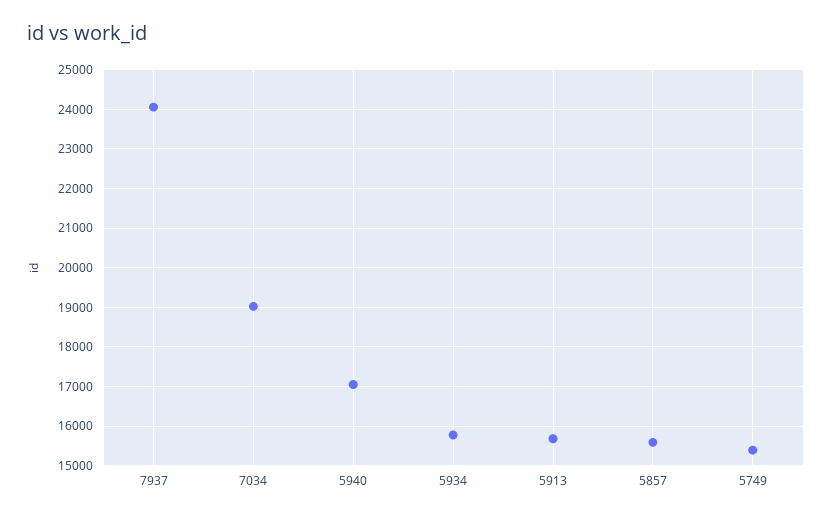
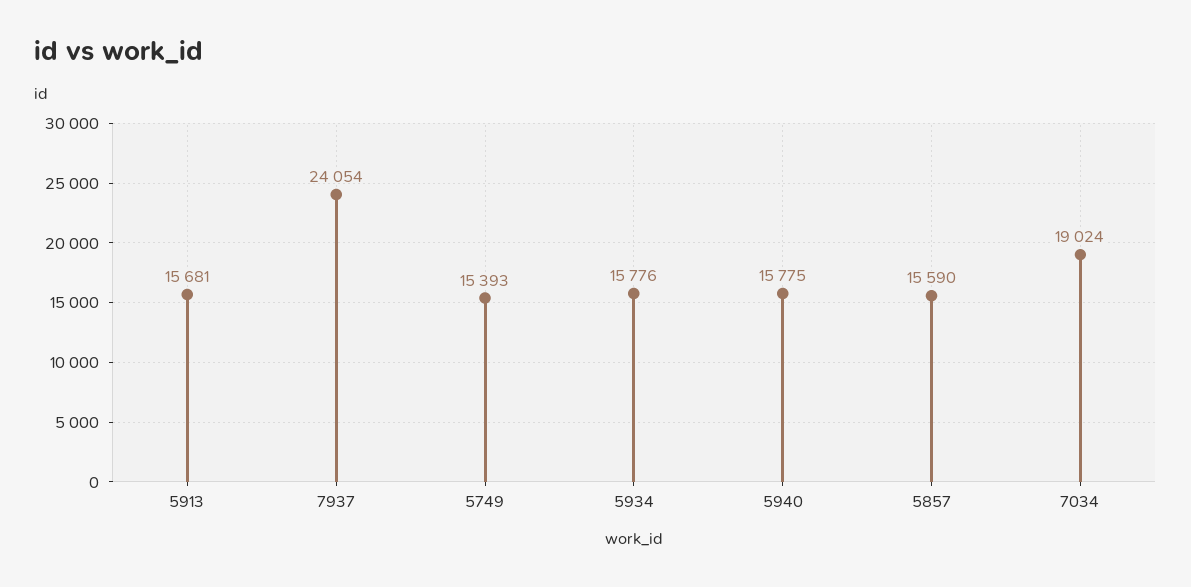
  {
    "7937": 24054,
    "7034": 19024,
-   "5940": 17000,
+   "5940": 15775,
    "5934": 15776,
    "5913": 15681,
    "5857": 15590,
    "5749": 15393
  }

